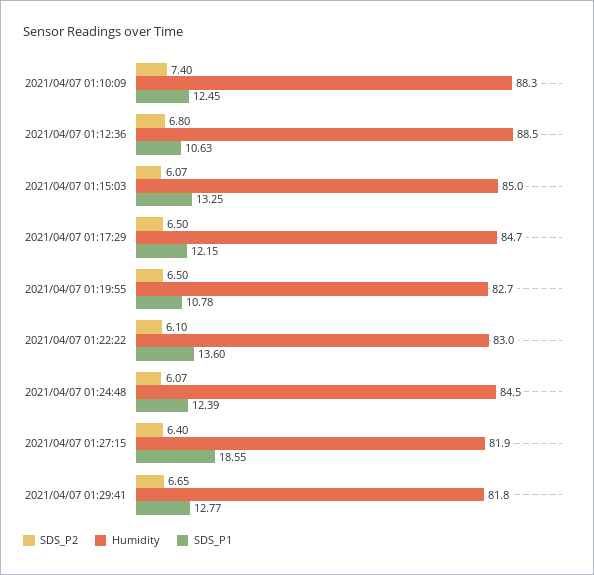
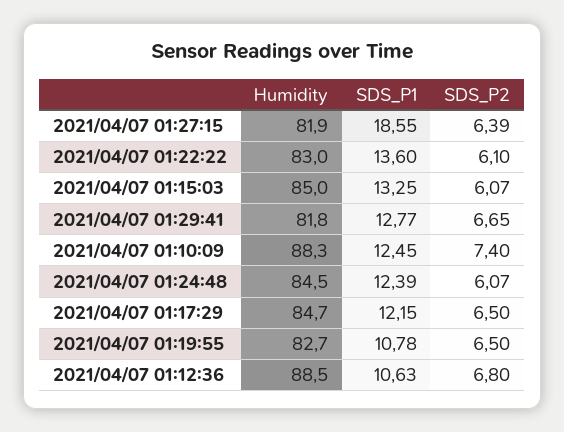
  {
    "SDS_P2": {
      "2021/04/07 01:10:09": 7.4,
      "2021/04/07 01:12:36": 6.8,
      "2021/04/07 01:15:03": 6.07,
      "2021/04/07 01:17:29": 6.5,
      "2021/04/07 01:19:55": 6.5,
      "2021/04/07 01:22:22": 6.1,
      "2021/04/07 01:24:48": 6.07,
-     "2021/04/07 01:27:15": 6.4,
+     "2021/04/07 01:27:15": 6.39,
      "2021/04/07 01:29:41": 6.65
    },
    "Humidity": {
      "2021/04/07 01:10:09": 88.3,
      "2021/04/07 01:12:36": 88.5,
      "2021/04/07 01:15:03": 85,
      "2021/04/07 01:17:29": 84.7,
      "2021/04/07 01:19:55": 82.7,
      "2021/04/07 01:22:22": 83,
      "2021/04/07 01:24:48": 84.5,
      "2021/04/07 01:27:15": 81.9,
      "2021/04/07 01:29:41": 81.8
    },
    "SDS_P1": {
      "2021/04/07 01:10:09": 12.45,
      "2021/04/07 01:12:36": 10.63,
      "2021/04/07 01:15:03": 13.25,
      "2021/04/07 01:17:29": 12.15,
      "2021/04/07 01:19:55": 10.78,
      "2021/04/07 01:22:22": 13.6,
      "2021/04/07 01:24:48": 12.39,
      "2021/04/07 01:27:15": 18.55,
      "2021/04/07 01:29:41": 12.77
    }
  }

